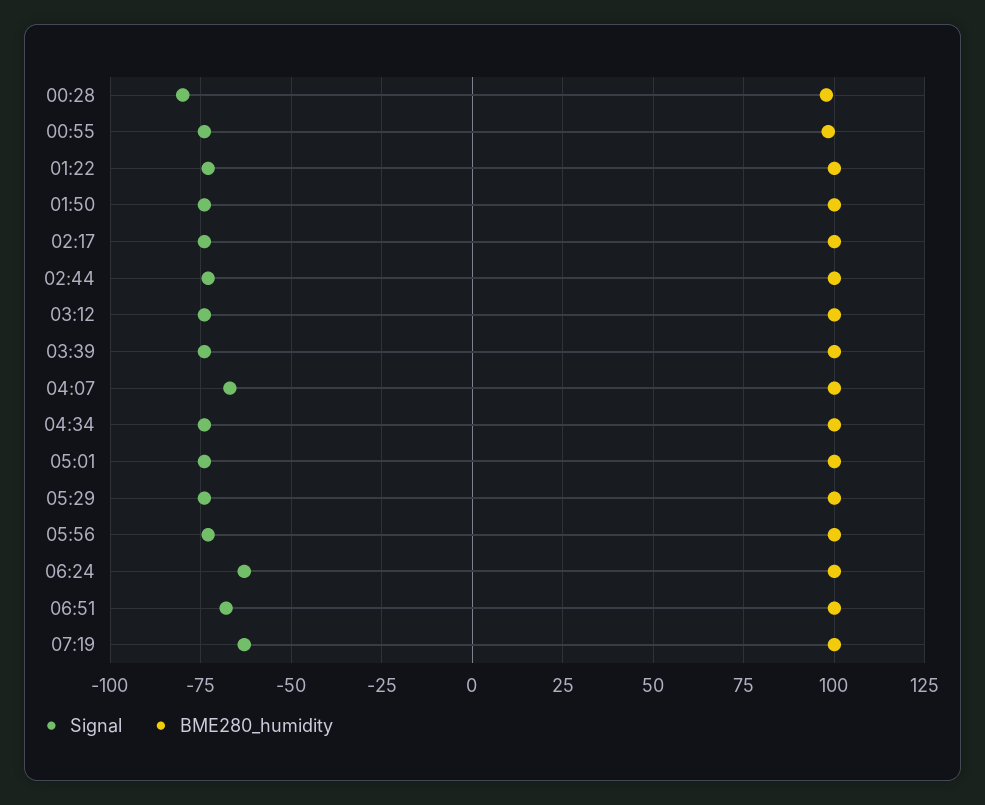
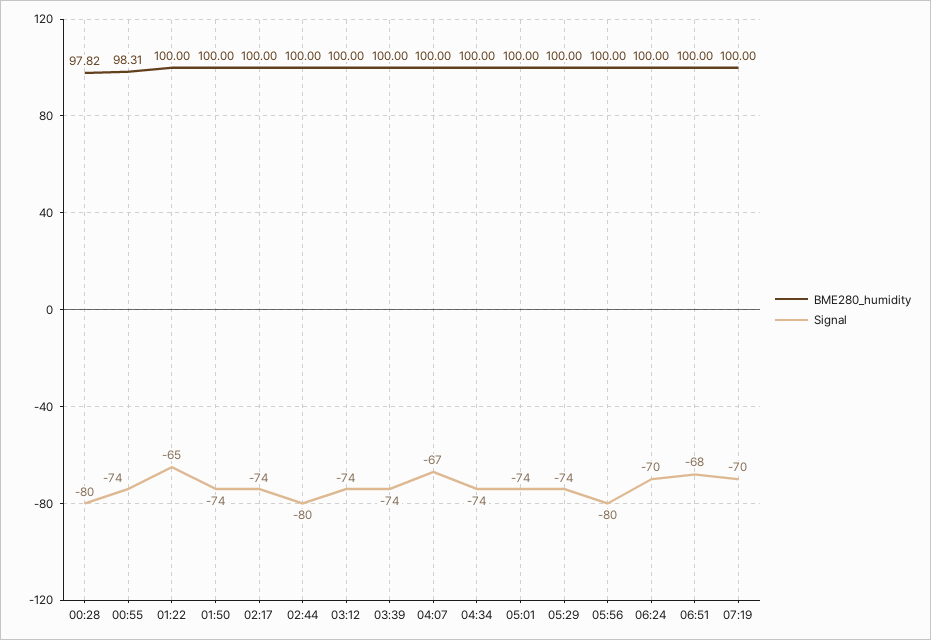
  {
    "Signal": {
      "00:28": -80,
      "00:55": -74,
-     "01:22": -72.5,
+     "01:22": -65,
      "01:50": -74,
      "02:17": -74,
-     "02:44": -72.5,
+     "02:44": -80,
      "03:12": -74,
      "03:39": -74,
      "04:07": -67,
      "04:34": -74,
      "05:01": -74,
      "05:29": -74,
-     "05:56": -72.5,
+     "05:56": -80,
-     "06:24": -62.5,
+     "06:24": -70,
      "06:51": -68,
-     "07:19": -62.5
+     "07:19": -70
    },
    "BME280_humidity": {
      "00:28": 97.82,
      "00:55": 98.31,
      "01:22": 100,
      "01:50": 100,
      "02:17": 100,
      "02:44": 100,
      "03:12": 100,
      "03:39": 100,
      "04:07": 100,
      "04:34": 100,
      "05:01": 100,
      "05:29": 100,
      "05:56": 100,
      "06:24": 100,
      "06:51": 100,
      "07:19": 100
    }
  }

